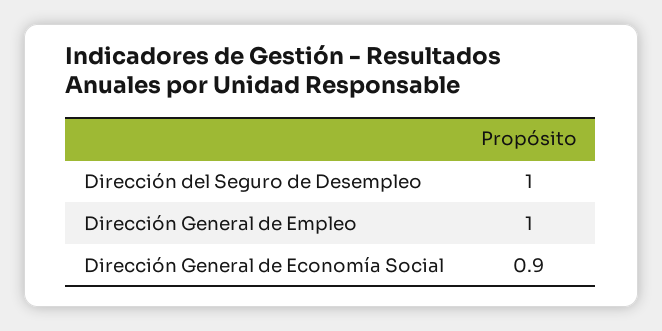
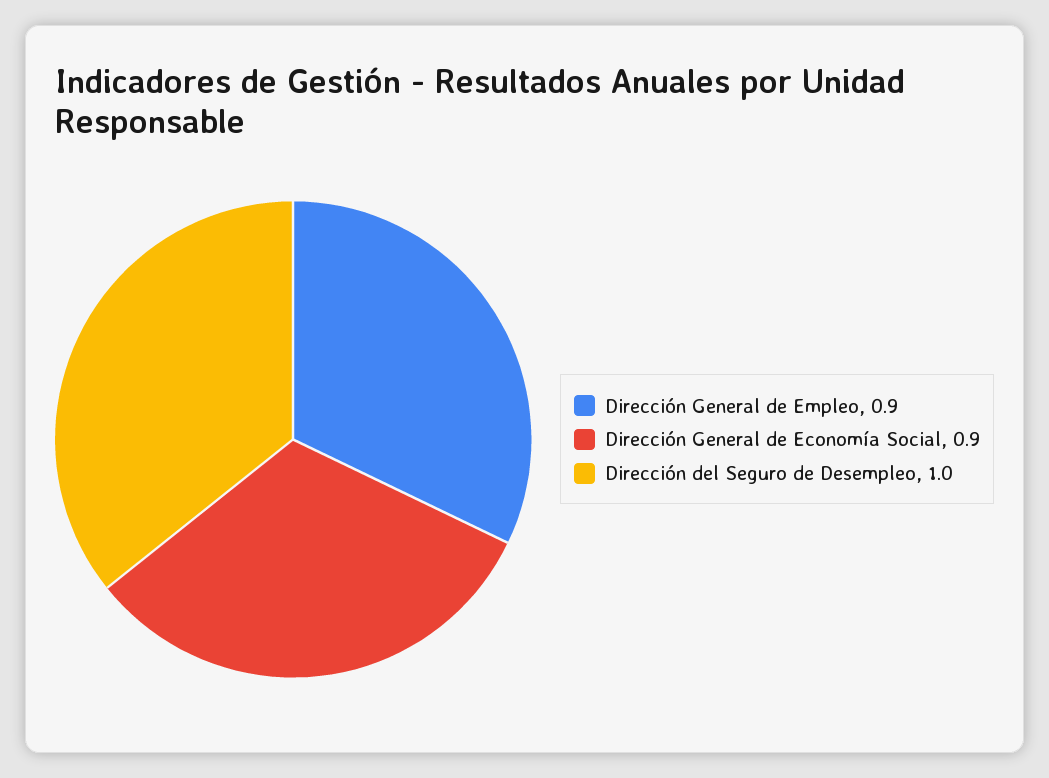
  {
    "Dirección del Seguro de Desempleo": 1,
-   "Dirección General de Empleo": 1,
+   "Dirección General de Empleo": 0.9,
    "Dirección General de Economía Social": 0.9
  }

